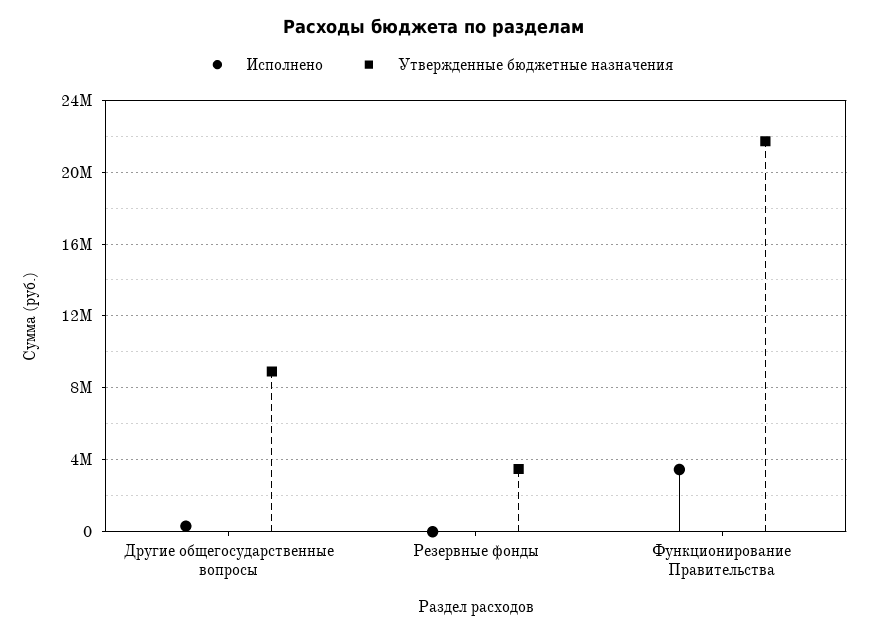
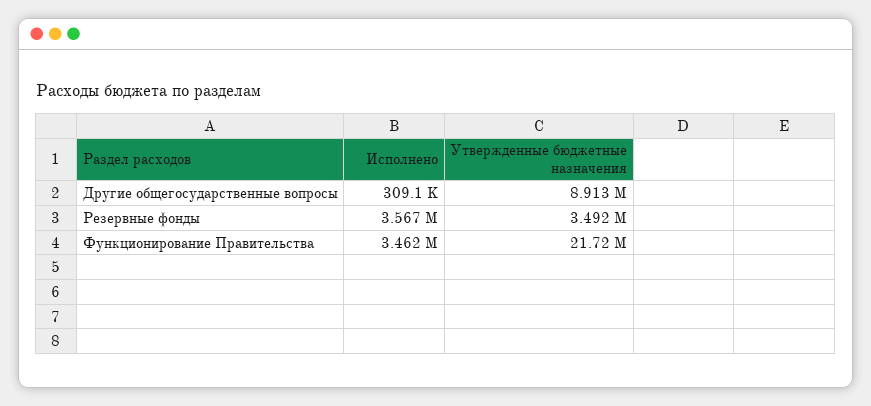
  {
    "Исполнено": {
      "Другие общегосударственные вопросы": 309100,
-     "Резервные фонды": 0,
+     "Резервные фонды": 3567000,
      "Функционирование Правительства": 3462000
    },
    "Утвержденные бюджетные назначения": {
      "Другие общегосударственные вопросы": 8913000,
      "Резервные фонды": 3492000,
      "Функционирование Правительства": 21720000
    }
  }

